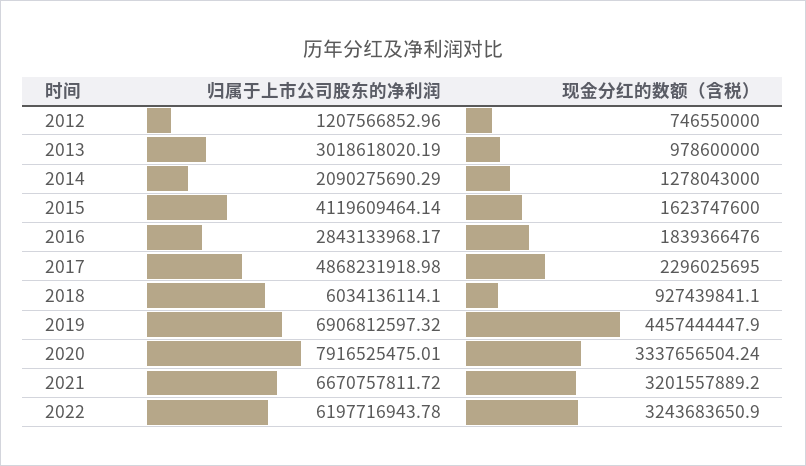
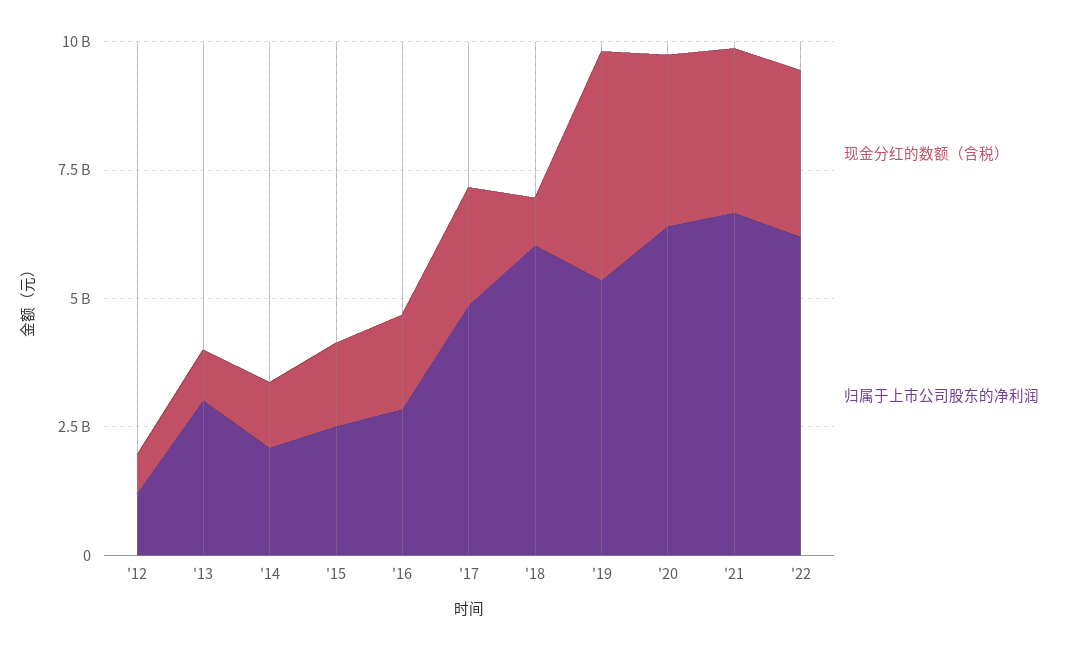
  {
    "归属于上市公司股东的净利润": {
      "2012": 1207566852.96,
      "2013": 3018618020.19,
      "2014": 2090275690.29,
-     "2015": 4119609464.14,
+     "2015": 2500000000,
      "2016": 2843133968.17,
      "2017": 4868231918.98,
      "2018": 6034136114.1,
-     "2019": 6906812597.32,
+     "2019": 5500000000,
-     "2020": 7916525475.01,
+     "2020": 6500000000,
      "2021": 6670757811.72,
      "2022": 6197716943.78
    },
    "现金分红的数额（含税）": {
      "2012": 746550000,
      "2013": 978600000,
      "2014": 1278043000,
      "2015": 1623747600,
      "2016": 1839366476,
      "2017": 2296025695,
      "2018": 927439841.1,
      "2019": 4457444447.9,
      "2020": 3337656504.24,
      "2021": 3201557889.2,
      "2022": 3243683650.9
    }
  }

